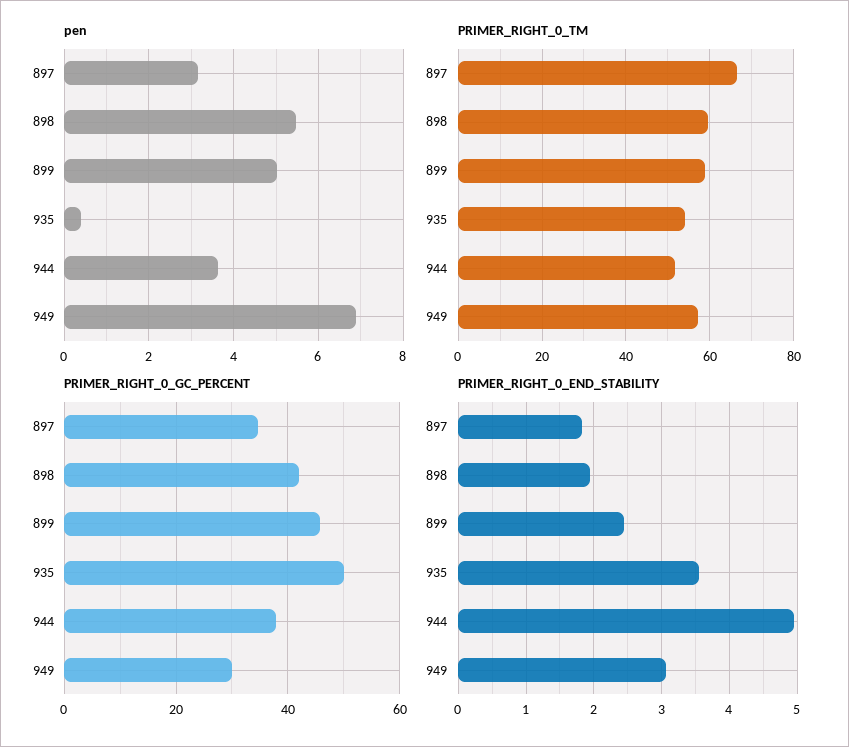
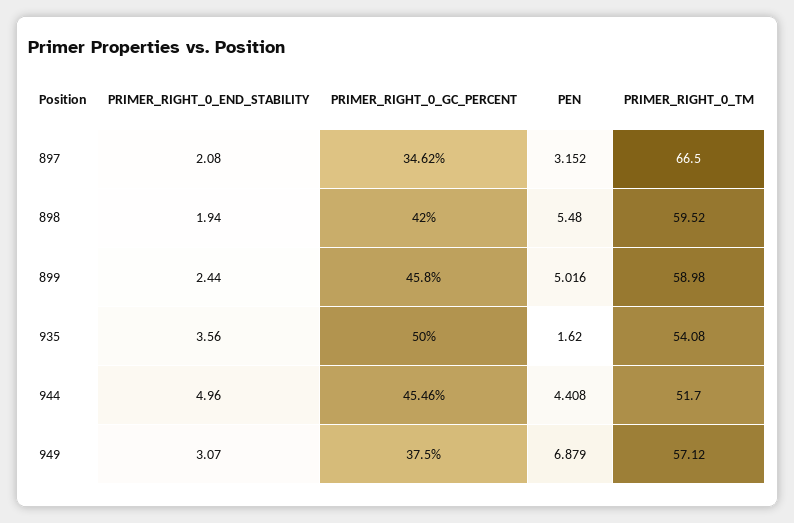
  {
    "pen": {
      "897": 3.152,
      "898": 5.48,
      "899": 5.016,
-     "935": 0.4,
+     "935": 1.62,
-     "944": 3.6,
+     "944": 4.408,
      "949": 6.879
    },
    "PRIMER_RIGHT_0_TM": {
      "897": 66.5,
      "898": 59.52,
      "899": 58.98,
      "935": 54.08,
      "944": 51.7,
      "949": 57.12
    },
    "PRIMER_RIGHT_0_GC_PERCENT": {
      "897": 34.62,
      "898": 42,
      "899": 45.8,
      "935": 50,
-     "944": 38,
+     "944": 45.46,
-     "949": 30
+     "949": 37.5
    },
    "PRIMER_RIGHT_0_END_STABILITY": {
-     "897": 1.8,
+     "897": 2.08,
      "898": 1.94,
      "899": 2.44,
      "935": 3.56,
      "944": 4.96,
      "949": 3.07
    }
  }

